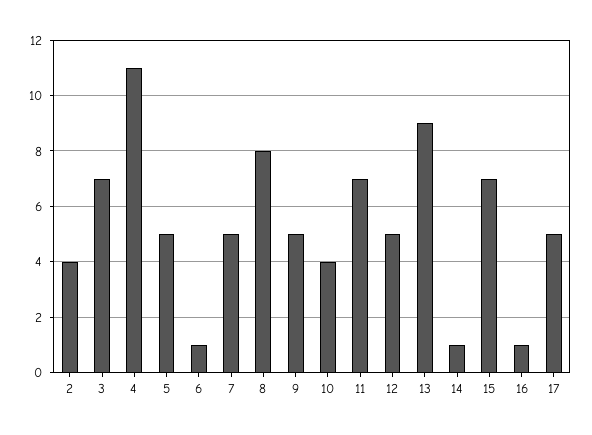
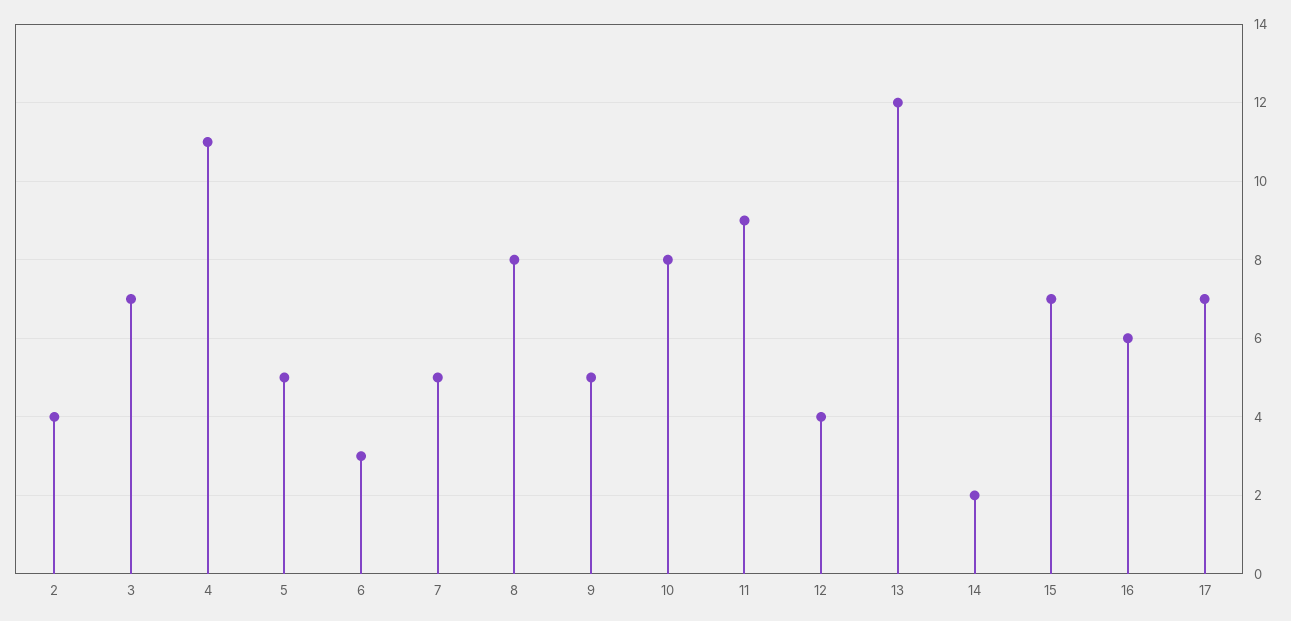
  {
    "2": 4,
    "3": 7,
    "4": 11,
    "5": 5,
-   "6": 1,
+   "6": 3,
    "7": 5,
    "8": 8,
    "9": 5,
-   "10": 4,
+   "10": 8,
-   "11": 7,
+   "11": 9,
-   "12": 5,
+   "12": 4,
-   "13": 9,
+   "13": 12,
-   "14": 1,
+   "14": 2,
    "15": 7,
-   "16": 1,
+   "16": 6,
-   "17": 5
+   "17": 7
  }

